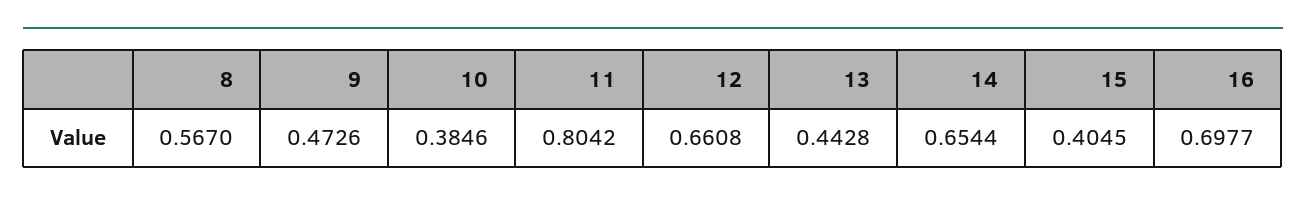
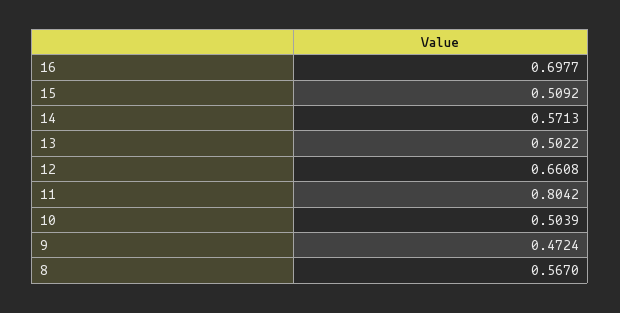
  {
    "8": 0.567,
-   "9": 0.4726,
+   "9": 0.4724,
-   "10": 0.3846,
+   "10": 0.5039,
    "11": 0.8042,
    "12": 0.6608,
-   "13": 0.4428,
+   "13": 0.5022,
-   "14": 0.6544,
+   "14": 0.5713,
-   "15": 0.4045,
+   "15": 0.5092,
    "16": 0.6977
  }

